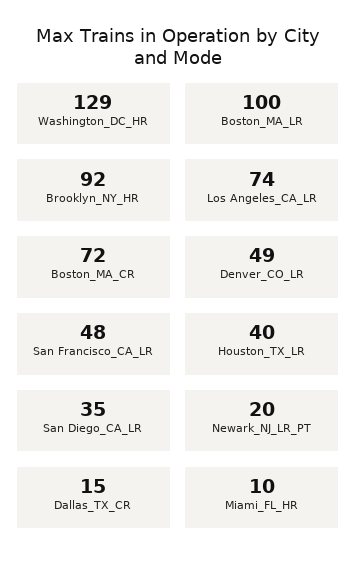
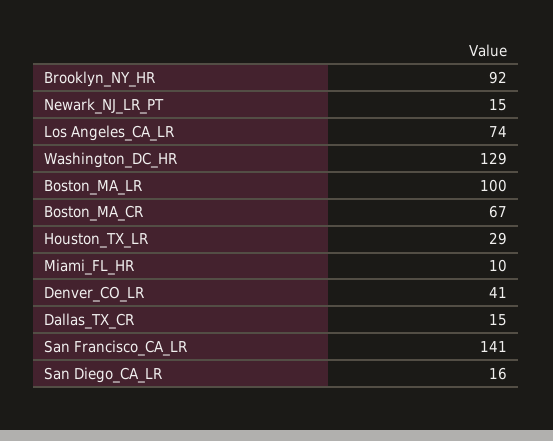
  {
    "Washington_DC_HR": 129,
    "Boston_MA_LR": 100,
    "Brooklyn_NY_HR": 92,
    "Los Angeles_CA_LR": 74,
-   "Boston_MA_CR": 72,
+   "Boston_MA_CR": 67,
-   "Denver_CO_LR": 49,
+   "Denver_CO_LR": 41,
-   "San Francisco_CA_LR": 48,
+   "San Francisco_CA_LR": 141,
-   "Houston_TX_LR": 40,
+   "Houston_TX_LR": 29,
-   "San Diego_CA_LR": 35,
+   "San Diego_CA_LR": 16,
-   "Newark_NJ_LR_PT": 20,
+   "Newark_NJ_LR_PT": 15,
    "Dallas_TX_CR": 15,
    "Miami_FL_HR": 10
  }

